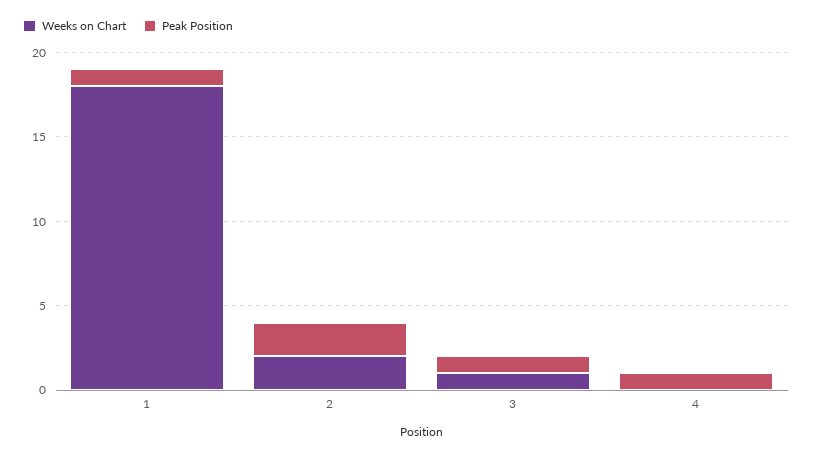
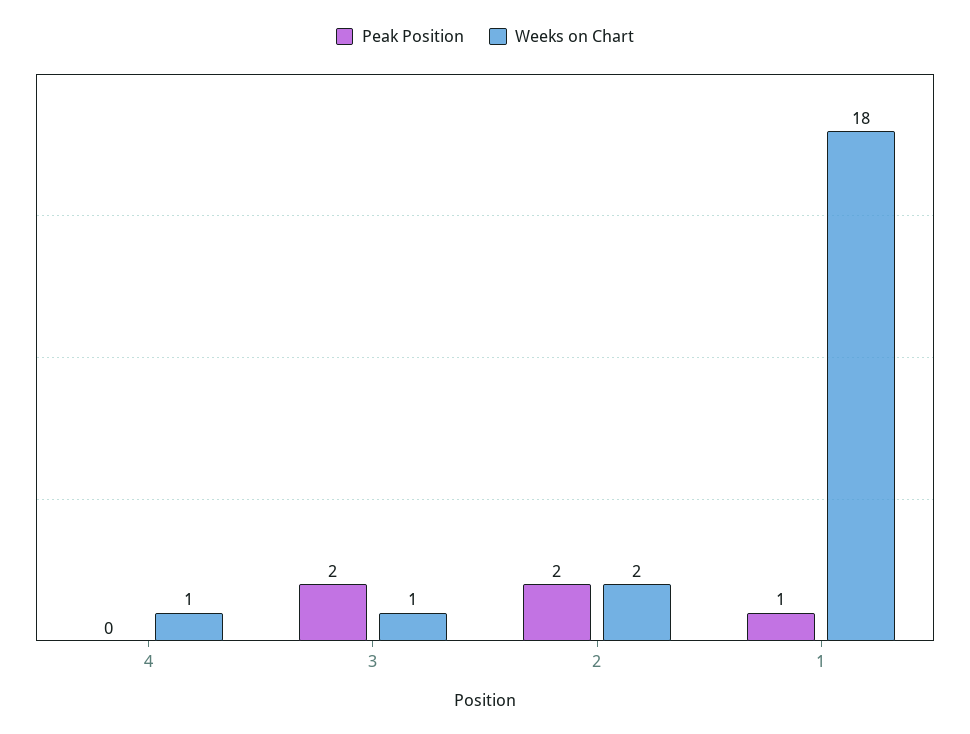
  {
    "Weeks on Chart": {
      "1": 18,
      "2": 2,
      "3": 1,
-     "4": 0
+     "4": 1
    },
    "Peak Position": {
      "1": 1,
      "2": 2,
-     "3": 1,
+     "3": 2,
-     "4": 1
+     "4": 0
    }
  }

